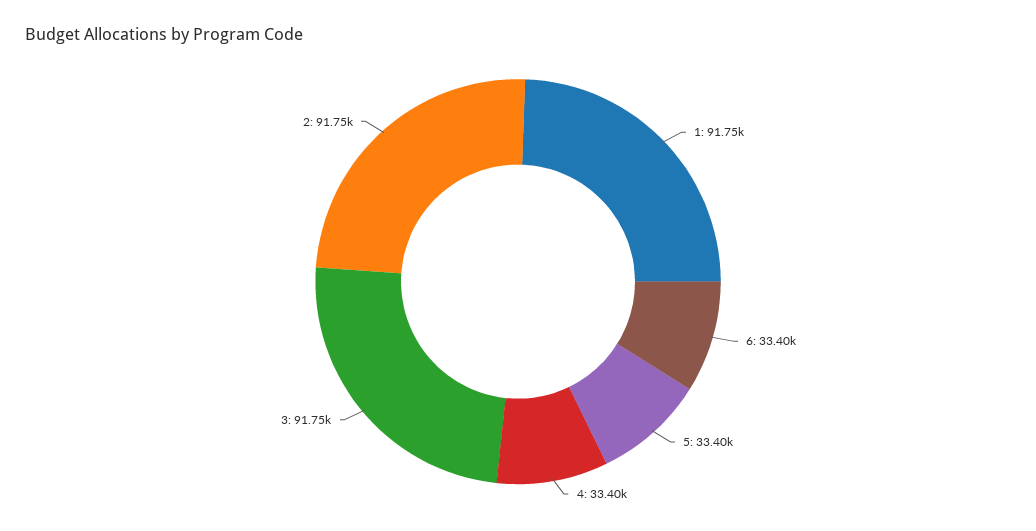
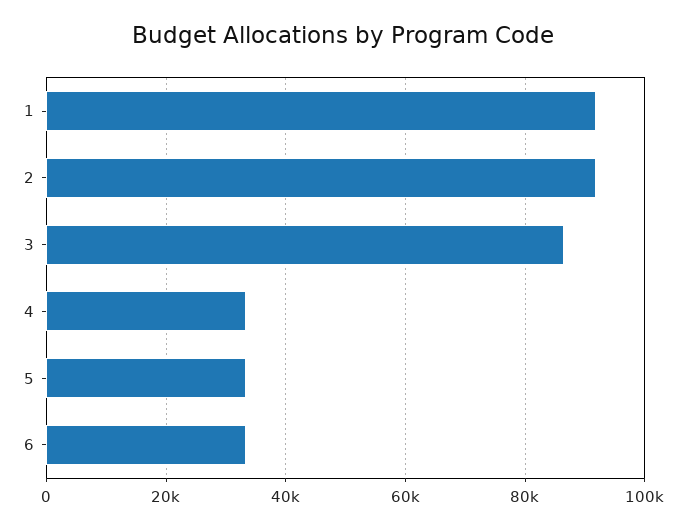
  {
    "1": 91750,
    "6": 33400,
    "5": 33400,
    "4": 33400,
-   "3": 91750,
+   "3": 86000,
    "2": 91750
  }

